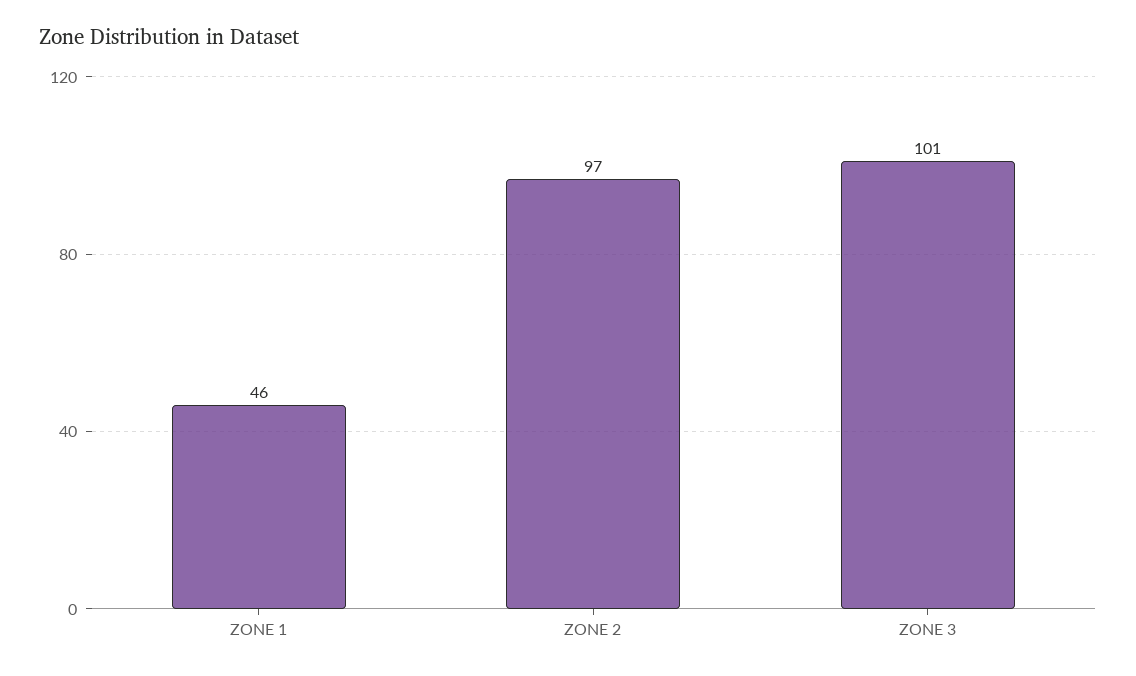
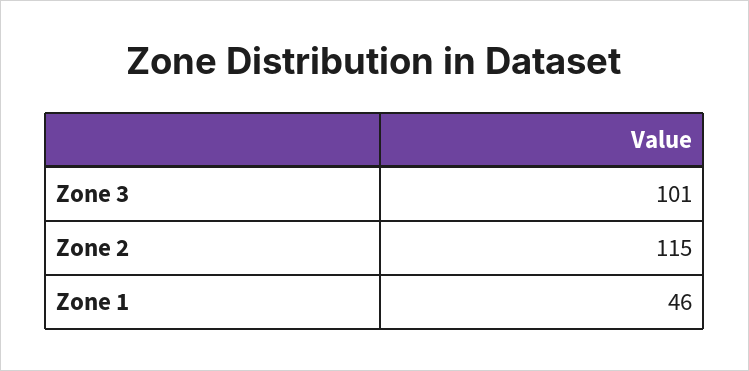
  {
    "ZONE 1": 46,
-   "ZONE 2": 97,
+   "ZONE 2": 115,
    "ZONE 3": 101
  }

